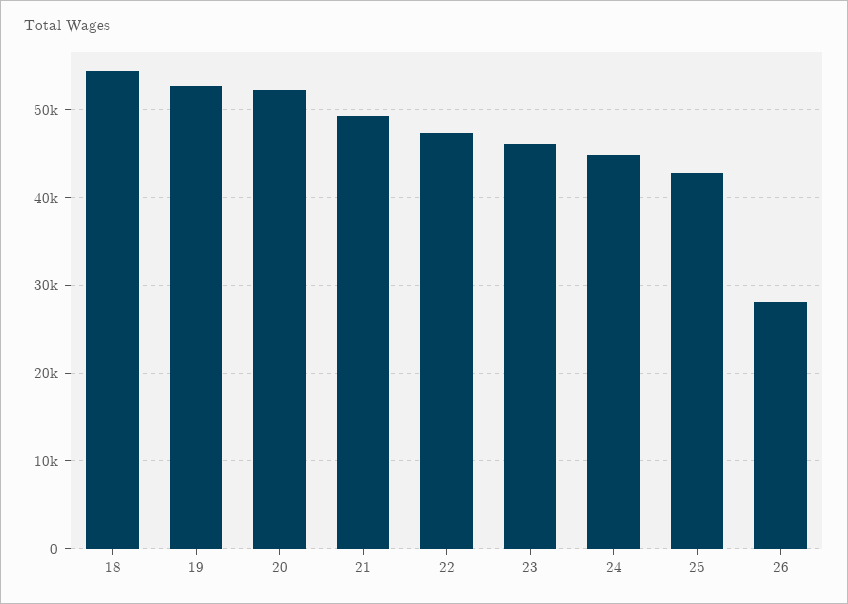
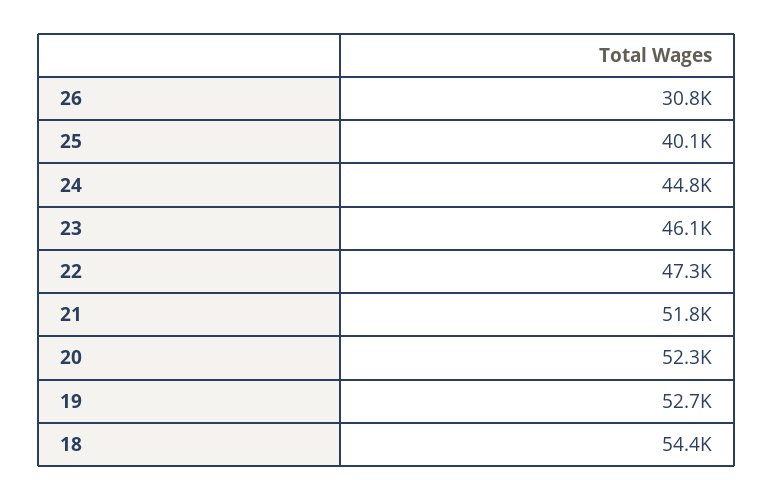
  {
    "18": 54400,
    "19": 52700,
    "20": 52300,
-   "21": 49000,
+   "21": 51800,
    "22": 47300,
    "23": 46100,
    "24": 44800,
-   "25": 43000,
+   "25": 40100,
-   "26": 28000
+   "26": 30800
  }

